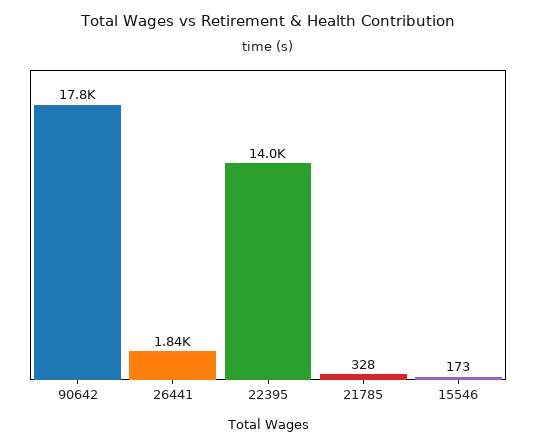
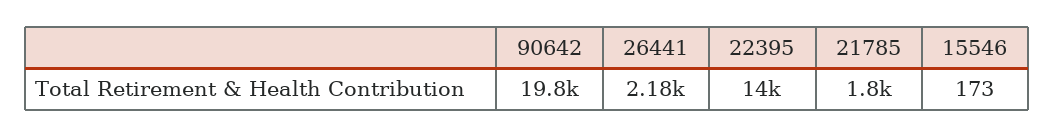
  {
-   "90642": 17800,
+   "90642": 19800,
-   "26441": 1840,
+   "26441": 2180,
    "22395": 14000,
-   "21785": 328,
+   "21785": 1800,
    "15546": 173
  }

